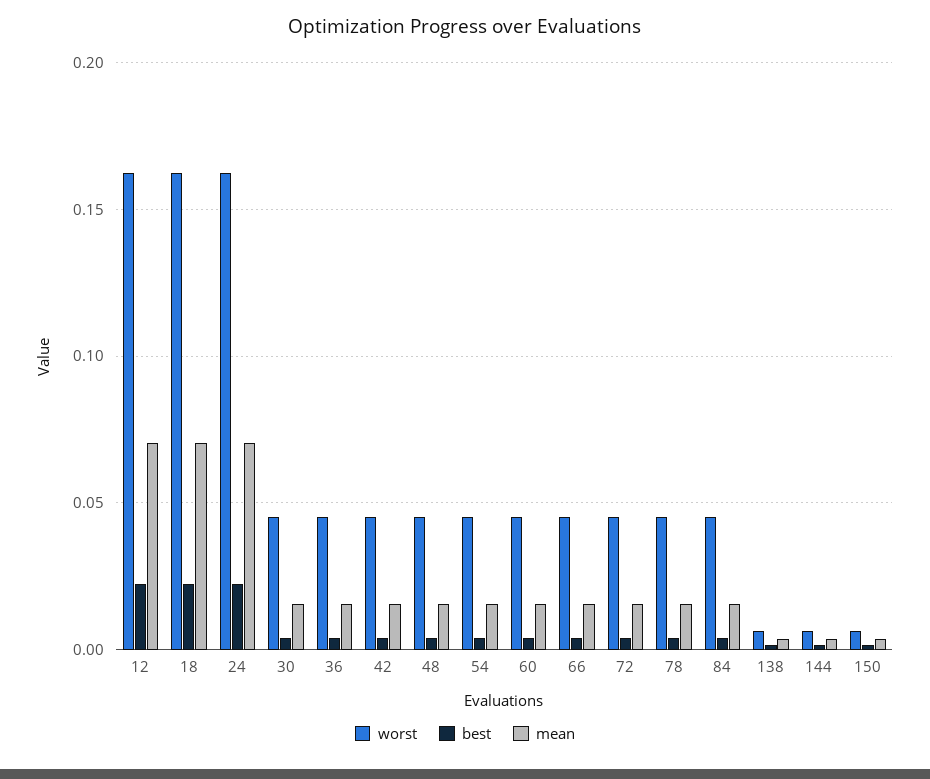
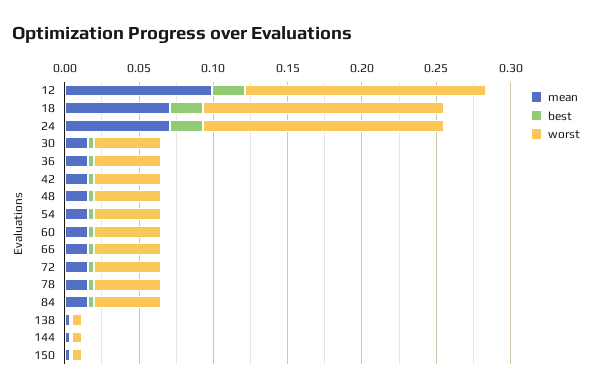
  {
    "worst": {
      "12": 0.165,
      "18": 0.165,
      "24": 0.165,
      "30": 0.045,
      "36": 0.045,
      "42": 0.045,
      "48": 0.045,
      "54": 0.045,
      "60": 0.045,
      "66": 0.045,
      "72": 0.045,
      "78": 0.045,
      "84": 0.045,
      "138": 0.005,
      "144": 0.005,
      "150": 0.005
    },
    "best": {
      "12": 0.02,
      "18": 0.02,
      "24": 0.02,
      "30": 0.005,
      "36": 0.005,
      "42": 0.005,
      "48": 0.005,
      "54": 0.005,
      "60": 0.005,
      "66": 0.005,
      "72": 0.005,
      "78": 0.005,
      "84": 0.005,
      "138": 0,
      "144": 0,
      "150": 0
    },
    "mean": {
-     "12": 0.07,
+     "12": 0.1,
      "18": 0.07,
      "24": 0.07,
      "30": 0.015,
      "36": 0.015,
      "42": 0.015,
      "48": 0.015,
      "54": 0.015,
      "60": 0.015,
      "66": 0.015,
      "72": 0.015,
      "78": 0.015,
      "84": 0.015,
      "138": 0.005,
      "144": 0.005,
      "150": 0.005
    }
  }

